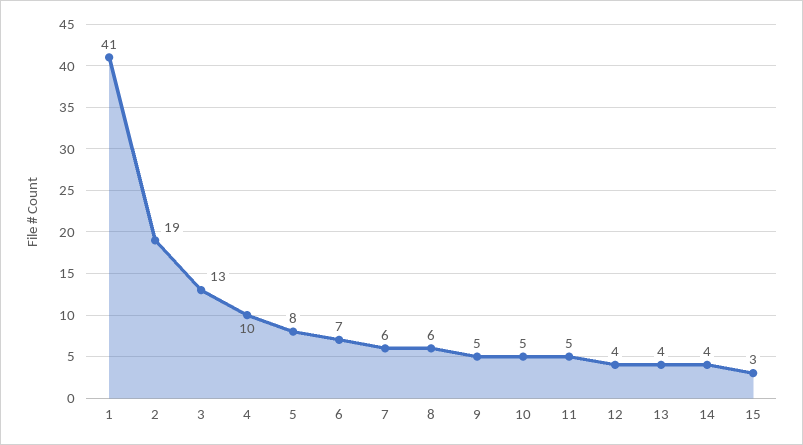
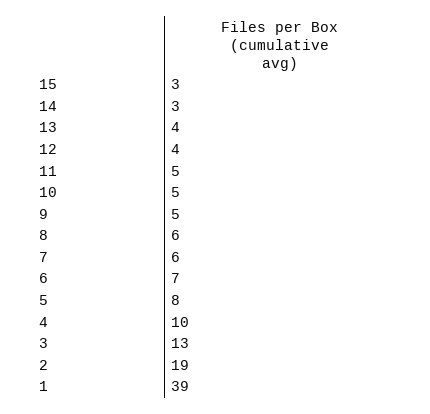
  {
-   "1": 41,
+   "1": 39,
    "2": 19,
    "3": 13,
    "4": 10,
    "5": 8,
    "6": 7,
    "7": 6,
    "8": 6,
    "9": 5,
    "10": 5,
    "11": 5,
    "12": 4,
    "13": 4,
-   "14": 4,
+   "14": 3,
    "15": 3
  }

